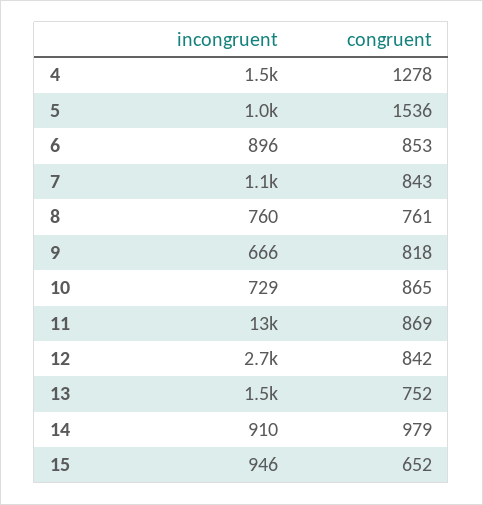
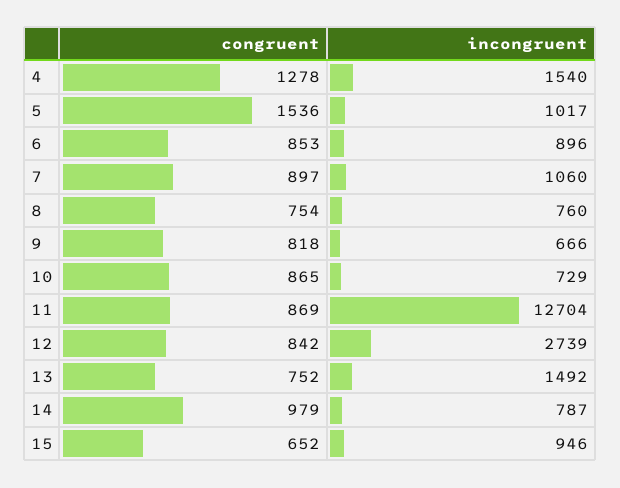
  {
    "incongruent": {
      "4": 1540,
      "5": 1017,
      "6": 896,
      "7": 1060,
      "8": 760,
      "9": 666,
      "10": 729,
      "11": 12704,
      "12": 2739,
      "13": 1492,
-     "14": 910,
+     "14": 787,
      "15": 946
    },
    "congruent": {
      "4": 1278,
      "5": 1536,
      "6": 853,
-     "7": 843,
+     "7": 897,
-     "8": 761,
+     "8": 754,
      "9": 818,
      "10": 865,
      "11": 869,
      "12": 842,
      "13": 752,
      "14": 979,
      "15": 652
    }
  }

